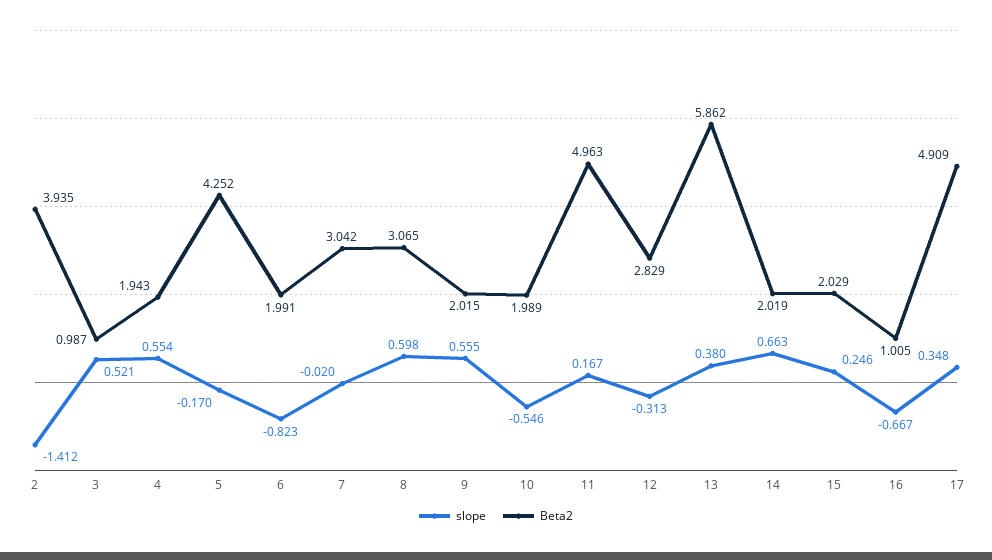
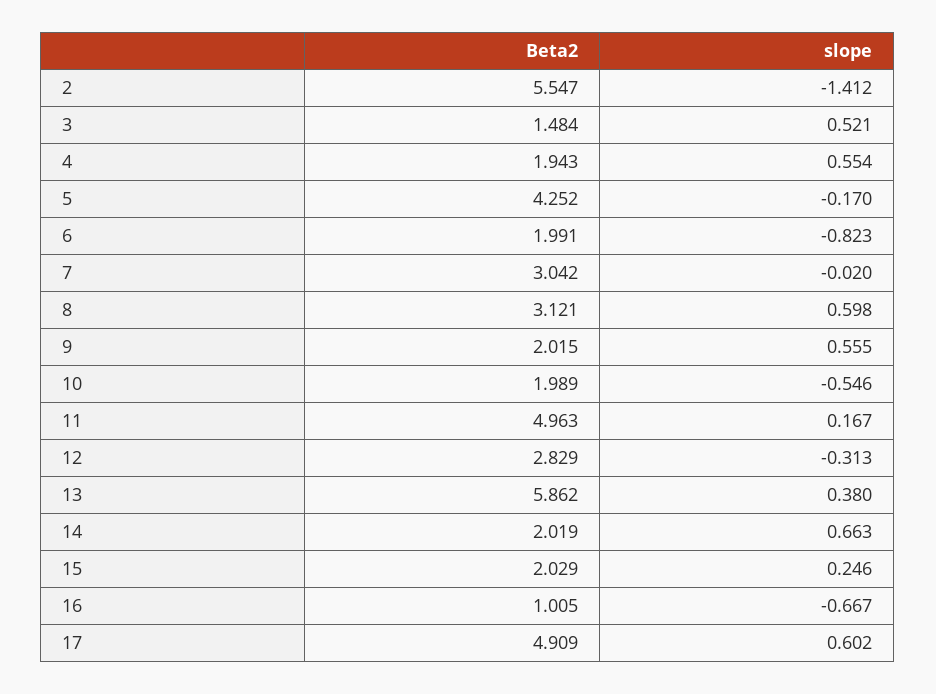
  {
    "slope": {
      "2": -1.412,
      "3": 0.521,
      "4": 0.554,
      "5": -0.17,
      "6": -0.823,
      "7": -0.02,
      "8": 0.598,
      "9": 0.555,
      "10": -0.546,
      "11": 0.167,
      "12": -0.313,
      "13": 0.38,
      "14": 0.663,
      "15": 0.246,
      "16": -0.667,
-     "17": 0.348
+     "17": 0.602
    },
    "Beta2": {
-     "2": 3.935,
+     "2": 5.547,
-     "3": 0.987,
+     "3": 1.484,
      "4": 1.943,
      "5": 4.252,
      "6": 1.991,
      "7": 3.042,
-     "8": 3.065,
+     "8": 3.121,
      "9": 2.015,
      "10": 1.989,
      "11": 4.963,
      "12": 2.829,
      "13": 5.862,
      "14": 2.019,
      "15": 2.029,
      "16": 1.005,
      "17": 4.909
    }
  }

